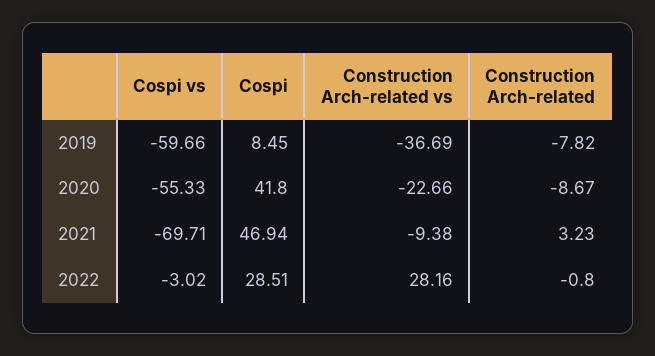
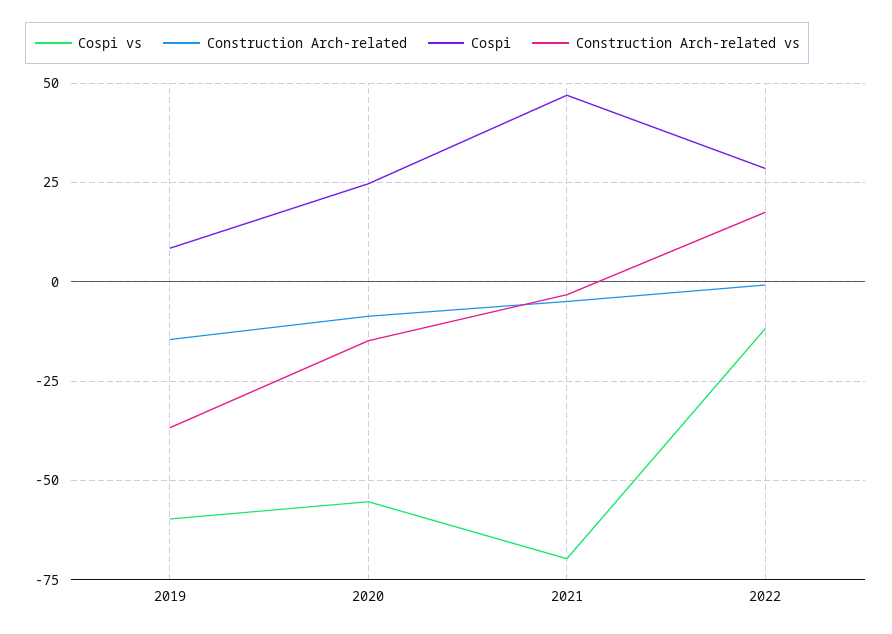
  {
    "Cospi vs": {
      "2019": -59.66,
      "2020": -55.33,
      "2021": -69.71,
-     "2022": -3.02
+     "2022": -12.5
    },
    "Cospi": {
      "2019": 8.45,
-     "2020": 41.8,
+     "2020": 25,
      "2021": 46.94,
      "2022": 28.51
    },
    "Construction Arch-related vs": {
      "2019": -36.69,
-     "2020": -22.66,
+     "2020": -15,
-     "2021": -9.38,
+     "2021": -2.5,
-     "2022": 28.16
+     "2022": 17.5
    },
    "Construction Arch-related": {
-     "2019": -7.82,
+     "2019": -15,
      "2020": -8.67,
-     "2021": 3.23,
+     "2021": -5,
      "2022": -0.8
    }
  }

